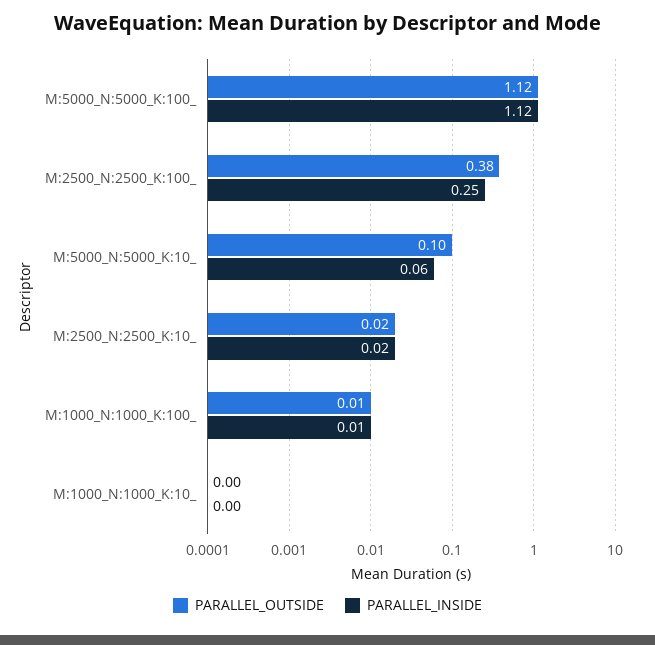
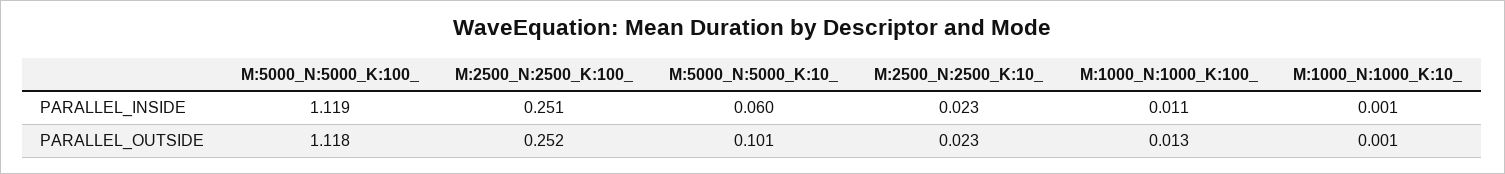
  {
    "PARALLEL_OUTSIDE": {
      "M:5000_N:5000_K:100_": 1.118,
-     "M:2500_N:2500_K:100_": 0.38,
+     "M:2500_N:2500_K:100_": 0.252,
      "M:5000_N:5000_K:10_": 0.101,
      "M:2500_N:2500_K:10_": 0.023,
      "M:1000_N:1000_K:100_": 0.013,
      "M:1000_N:1000_K:10_": 0.001
    },
    "PARALLEL_INSIDE": {
      "M:5000_N:5000_K:100_": 1.119,
      "M:2500_N:2500_K:100_": 0.251,
      "M:5000_N:5000_K:10_": 0.06,
      "M:2500_N:2500_K:10_": 0.023,
      "M:1000_N:1000_K:100_": 0.011,
      "M:1000_N:1000_K:10_": 0.001
    }
  }

